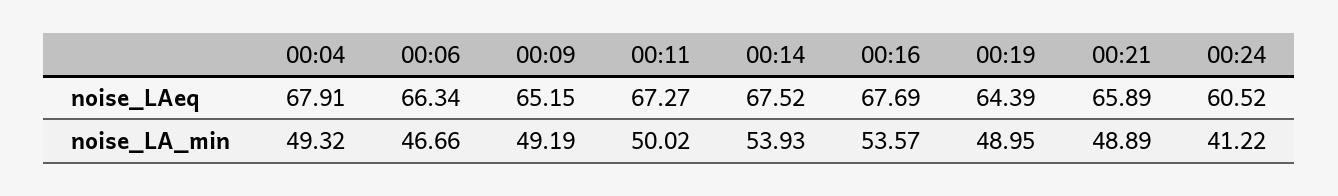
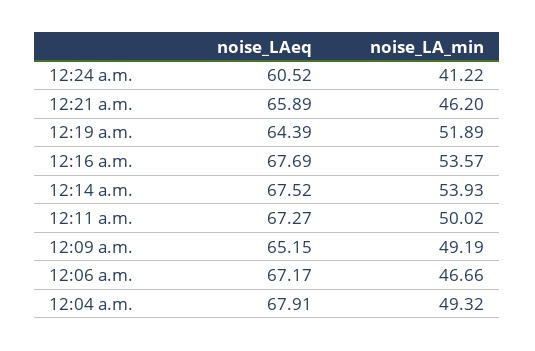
  {
    "00:04": {
      "noise_LAeq": 67.91,
      "noise_LA_min": 49.32
    },
    "00:06": {
-     "noise_LAeq": 66.34,
+     "noise_LAeq": 67.17,
      "noise_LA_min": 46.66
    },
    "00:09": {
      "noise_LAeq": 65.15,
      "noise_LA_min": 49.19
    },
    "00:11": {
      "noise_LAeq": 67.27,
      "noise_LA_min": 50.02
    },
    "00:14": {
      "noise_LAeq": 67.52,
      "noise_LA_min": 53.93
    },
    "00:16": {
      "noise_LAeq": 67.69,
      "noise_LA_min": 53.57
    },
    "00:19": {
      "noise_LAeq": 64.39,
-     "noise_LA_min": 48.95
+     "noise_LA_min": 51.89
    },
    "00:21": {
      "noise_LAeq": 65.89,
-     "noise_LA_min": 48.89
+     "noise_LA_min": 46.2
    },
    "00:24": {
      "noise_LAeq": 60.52,
      "noise_LA_min": 41.22
    }
  }

